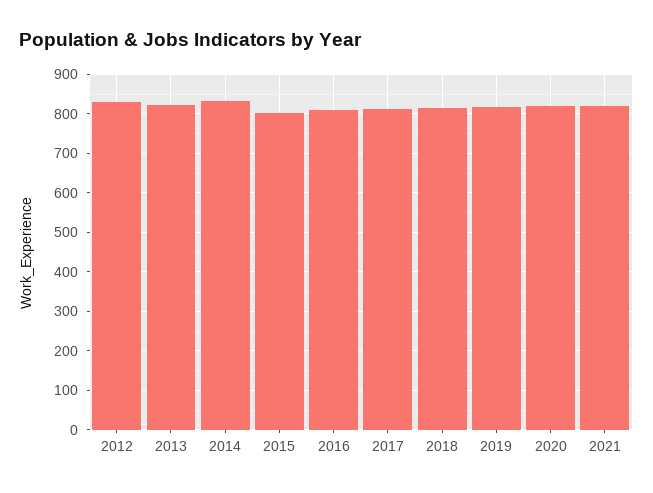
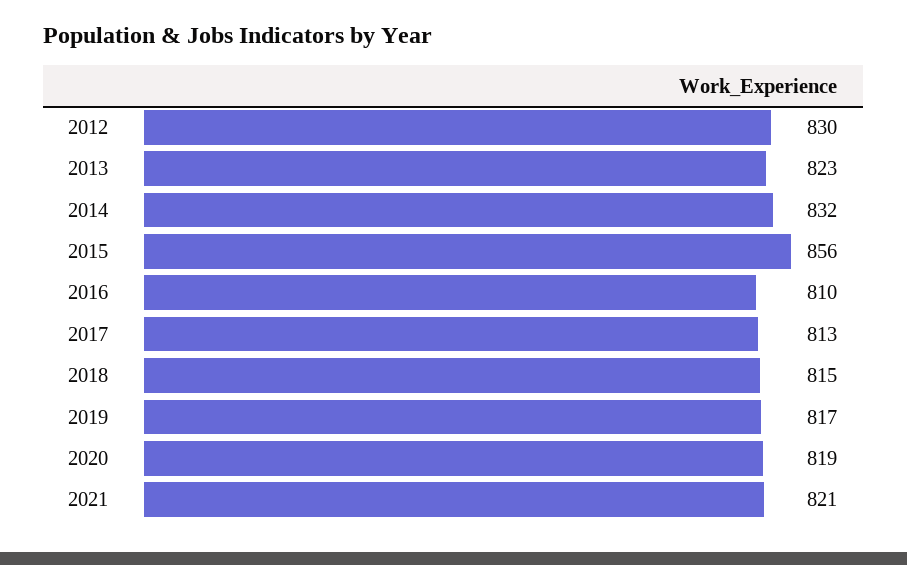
  {
    "2012": 830,
    "2013": 823,
    "2014": 832,
-   "2015": 800,
+   "2015": 856,
    "2016": 810,
    "2017": 813,
    "2018": 815,
    "2019": 817,
    "2020": 819,
    "2021": 821
  }

